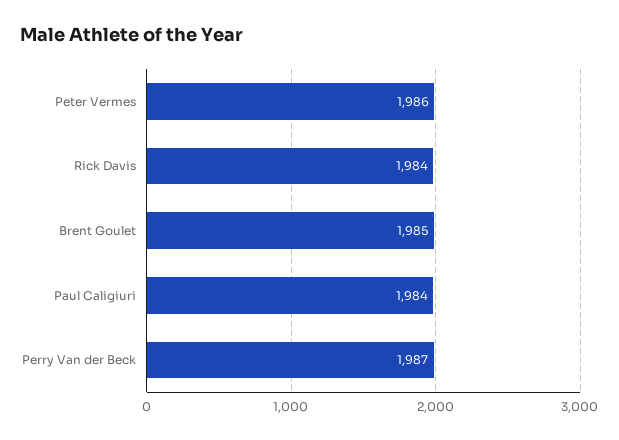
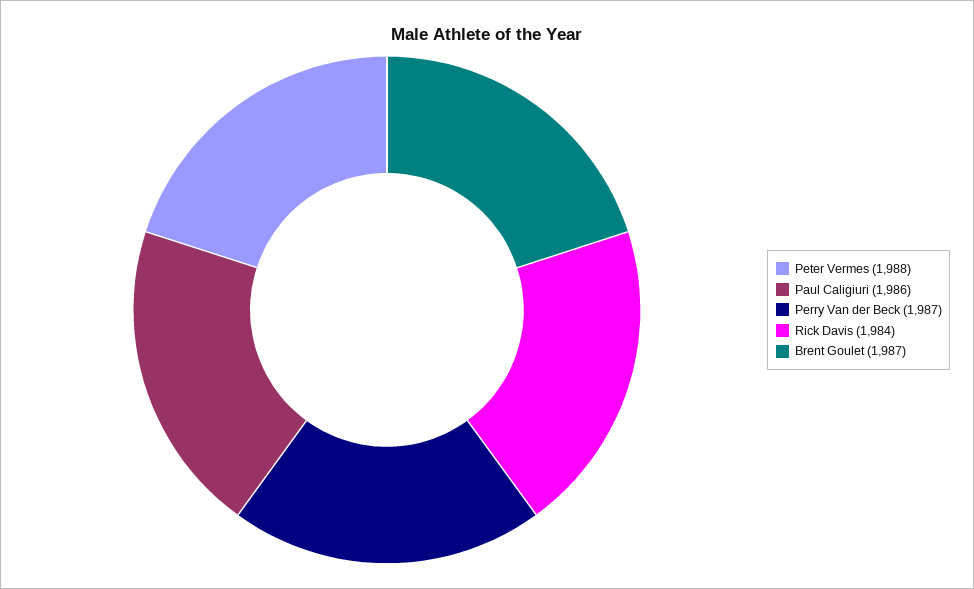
  {
-   "Peter Vermes": 1986,
+   "Peter Vermes": 1988,
    "Rick Davis": 1984,
-   "Brent Goulet": 1985,
+   "Brent Goulet": 1987,
-   "Paul Caligiuri": 1984,
+   "Paul Caligiuri": 1986,
    "Perry Van der Beck": 1987
  }

